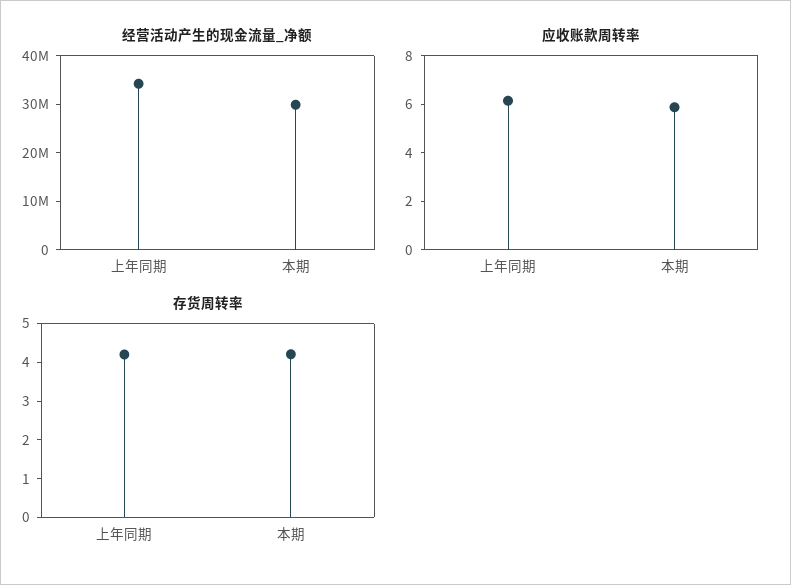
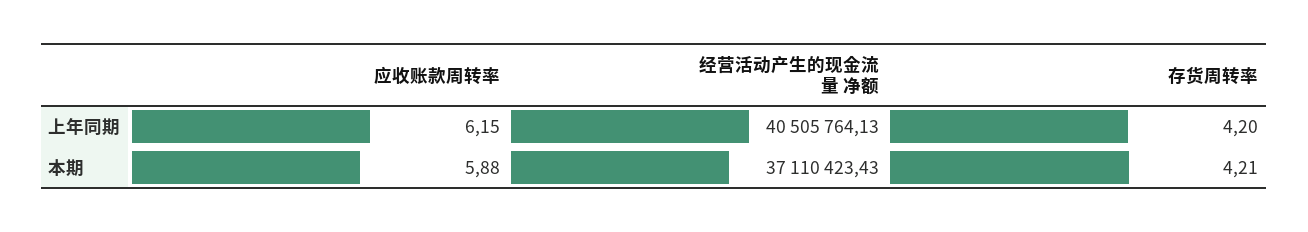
  {
    "经营活动产生的现金流量_净额": {
-     "上年同期": 34000000,
+     "上年同期": 40505764.13,
-     "本期": 30000000
+     "本期": 37110423.43
    },
    "应收账款周转率": {
      "上年同期": 6.15,
      "本期": 5.88
    },
    "存货周转率": {
      "上年同期": 4.2,
      "本期": 4.21
    }
  }

